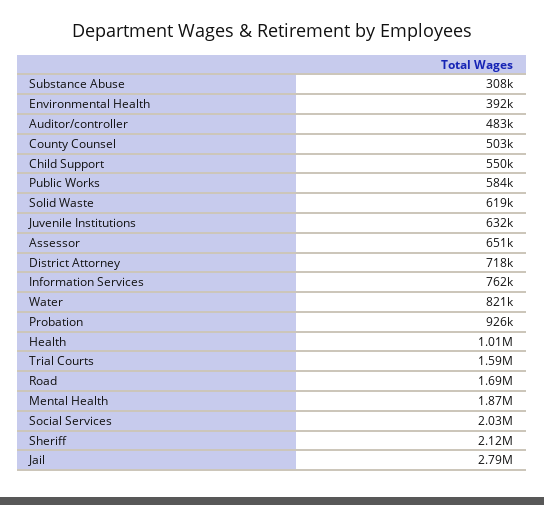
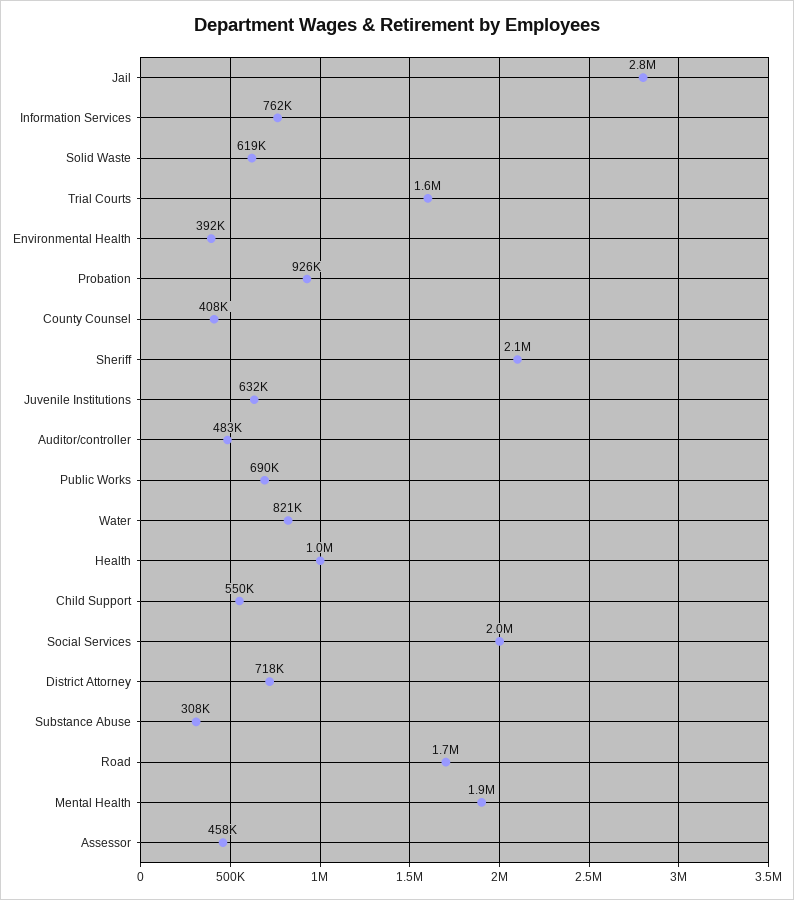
  {
    "Substance Abuse": 308000,
    "Environmental Health": 392000,
    "Auditor/controller": 483000,
-   "County Counsel": 503000,
+   "County Counsel": 408000,
    "Child Support": 550000,
-   "Public Works": 584000,
+   "Public Works": 690000,
    "Solid Waste": 619000,
    "Juvenile Institutions": 632000,
-   "Assessor": 651000,
+   "Assessor": 458000,
    "District Attorney": 718000,
    "Information Services": 762000,
    "Water": 821000,
    "Probation": 926000,
    "Health": 1010000,
    "Trial Courts": 1590000,
    "Road": 1690000,
    "Mental Health": 1870000,
    "Social Services": 2030000,
    "Sheriff": 2120000,
    "Jail": 2790000
  }

